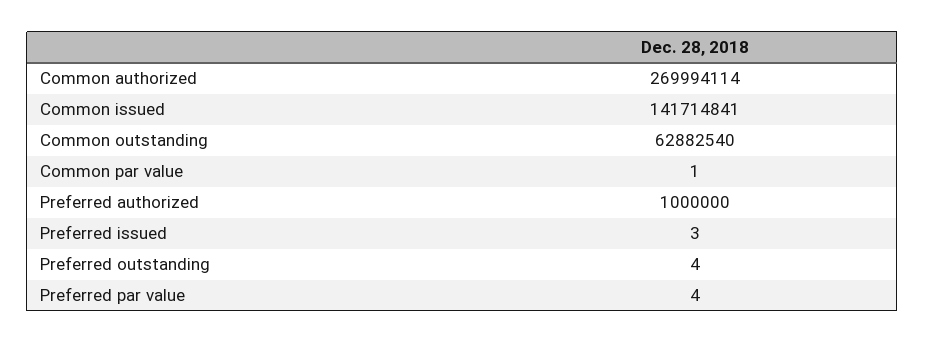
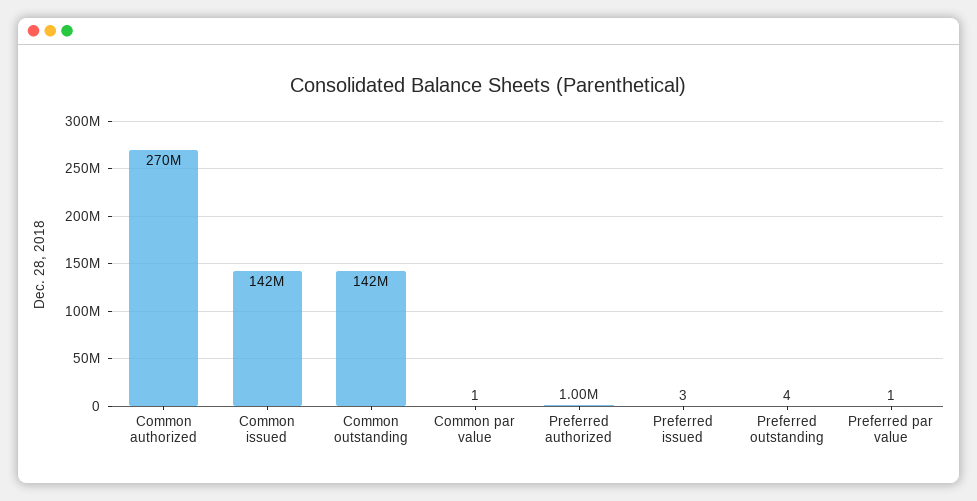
  {
    "Common authorized": 269994114,
    "Common issued": 141714841,
-   "Common outstanding": 62882540,
+   "Common outstanding": 142000000,
    "Common par value": 1,
    "Preferred authorized": 1000000,
    "Preferred issued": 3,
    "Preferred outstanding": 4,
-   "Preferred par value": 4
+   "Preferred par value": 1
  }

